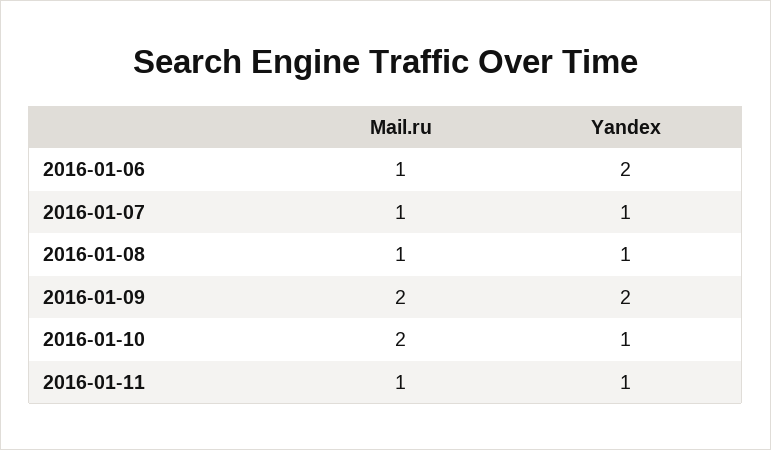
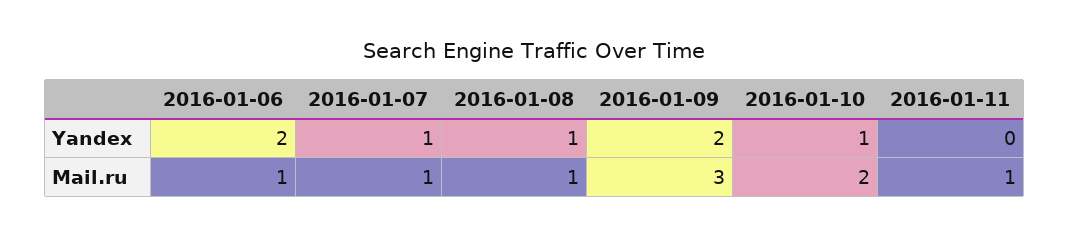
  {
    "Mail.ru": {
      "2016-01-06": 1,
      "2016-01-07": 1,
      "2016-01-08": 1,
-     "2016-01-09": 2,
+     "2016-01-09": 3,
      "2016-01-10": 2,
      "2016-01-11": 1
    },
    "Yandex": {
      "2016-01-06": 2,
      "2016-01-07": 1,
      "2016-01-08": 1,
      "2016-01-09": 2,
      "2016-01-10": 1,
-     "2016-01-11": 1
+     "2016-01-11": 0
    }
  }

